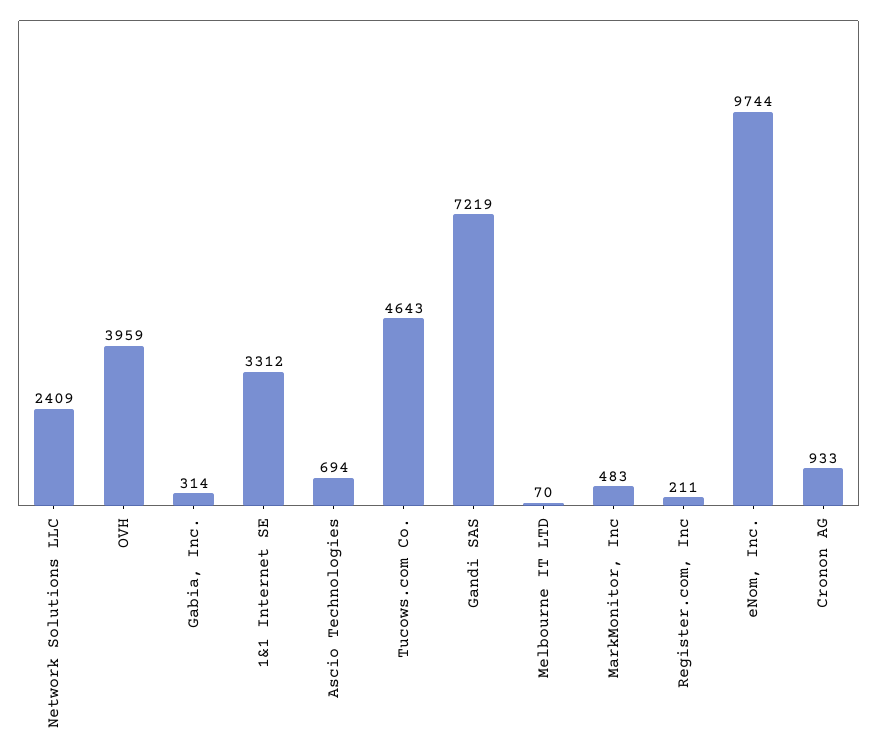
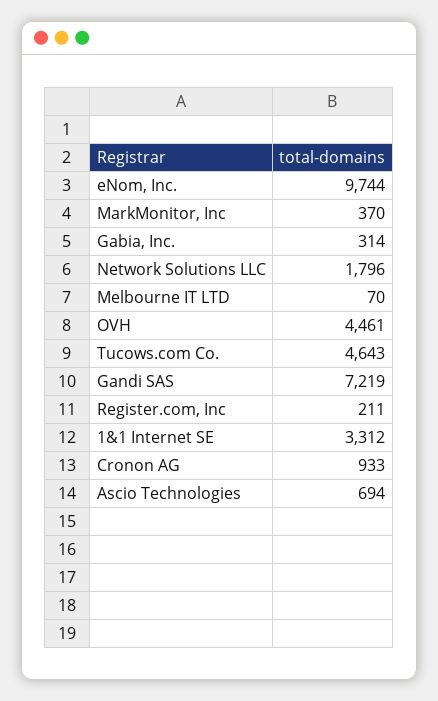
  {
-   "Network Solutions LLC": 2409,
+   "Network Solutions LLC": 1796,
-   "OVH": 3959,
+   "OVH": 4461,
    "Gabia, Inc.": 314,
    "1&1 Internet SE": 3312,
    "Ascio Technologies": 694,
    "Tucows.com Co.": 4643,
    "Gandi SAS": 7219,
    "Melbourne IT LTD": 70,
-   "MarkMonitor, Inc": 483,
+   "MarkMonitor, Inc": 370,
    "Register.com, Inc": 211,
    "eNom, Inc.": 9744,
    "Cronon AG": 933
  }

